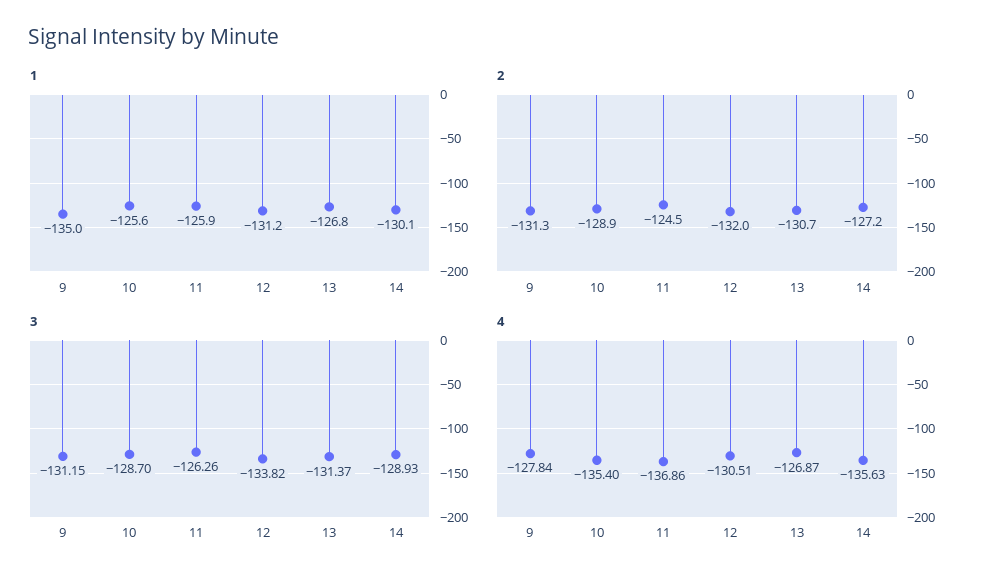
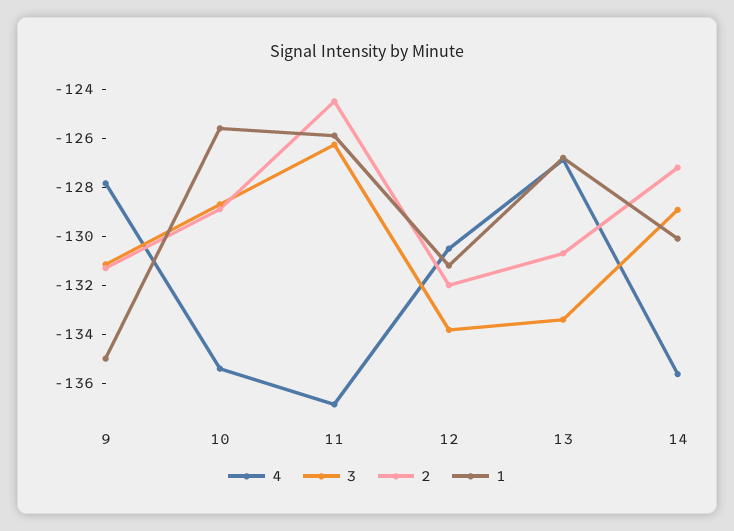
  {
    "1": {
      "9": -135,
      "10": -125.6,
      "11": -125.9,
      "12": -131.2,
      "13": -126.8,
      "14": -130.1
    },
    "2": {
      "9": -131.3,
      "10": -128.9,
      "11": -124.5,
      "12": -132,
      "13": -130.7,
      "14": -127.2
    },
    "3": {
      "9": -131.15,
      "10": -128.7,
      "11": -126.26,
      "12": -133.82,
-     "13": -131.37,
+     "13": -133.5,
      "14": -128.93
    },
    "4": {
      "9": -127.84,
      "10": -135.4,
      "11": -136.86,
      "12": -130.51,
      "13": -126.87,
      "14": -135.63
    }
  }

